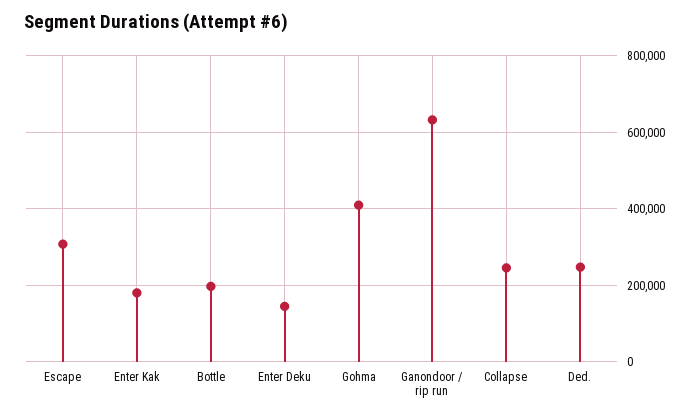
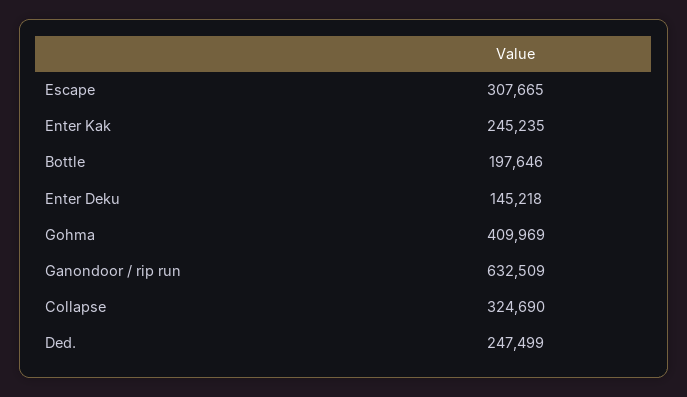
  {
    "Escape": 307665,
-   "Enter Kak": 180000,
+   "Enter Kak": 245235,
    "Bottle": 197646,
    "Enter Deku": 145218,
    "Gohma": 409969,
    "Ganondoor / rip run": 632509,
-   "Collapse": 240000,
+   "Collapse": 324690,
    "Ded.": 247499
  }

